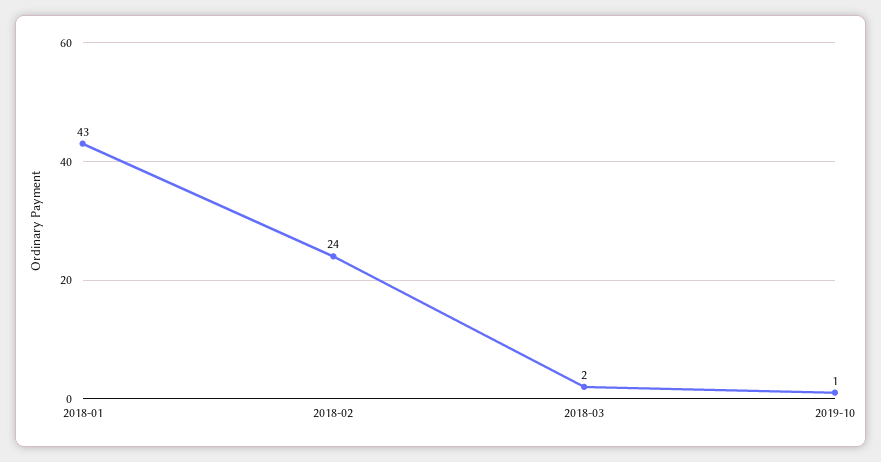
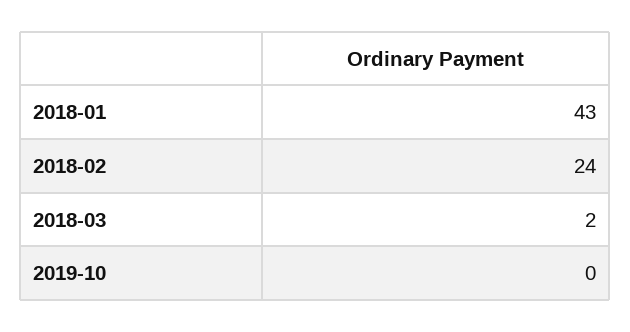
  {
    "2018-01": 43,
    "2018-02": 24,
    "2018-03": 2,
-   "2019-10": 1
+   "2019-10": 0
  }

